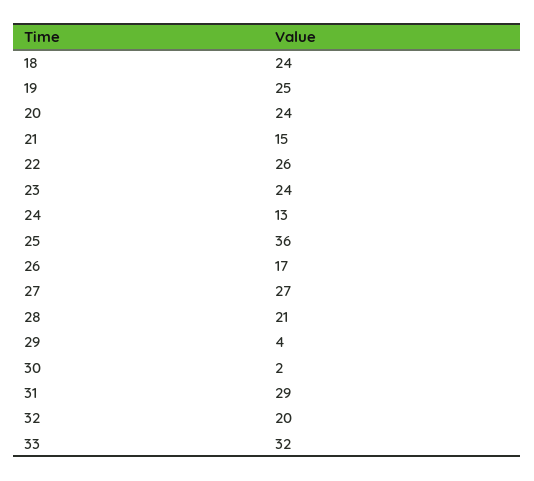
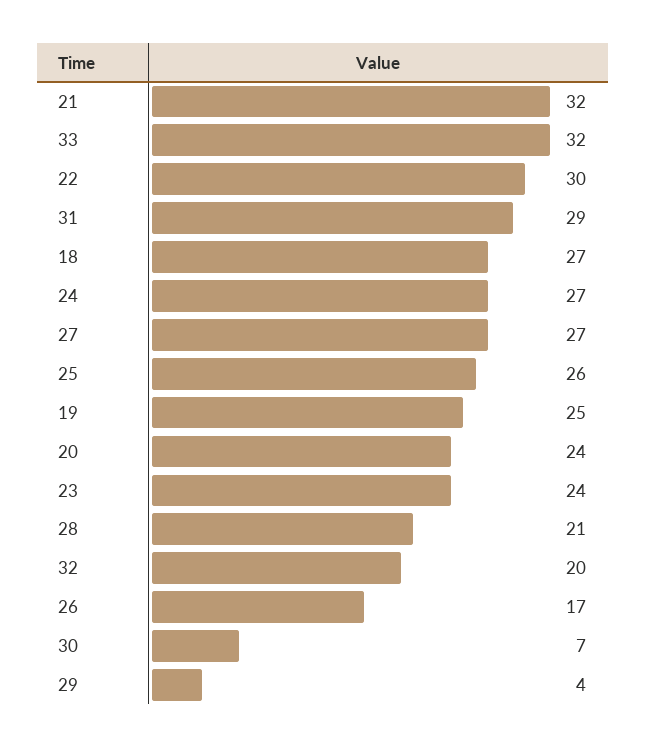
  {
-   "18": 24,
+   "18": 27,
    "19": 25,
    "20": 24,
-   "21": 15,
+   "21": 32,
-   "22": 26,
+   "22": 30,
    "23": 24,
-   "24": 13,
+   "24": 27,
-   "25": 36,
+   "25": 26,
    "26": 17,
    "27": 27,
    "28": 21,
    "29": 4,
-   "30": 2,
+   "30": 7,
    "31": 29,
    "32": 20,
    "33": 32
  }

